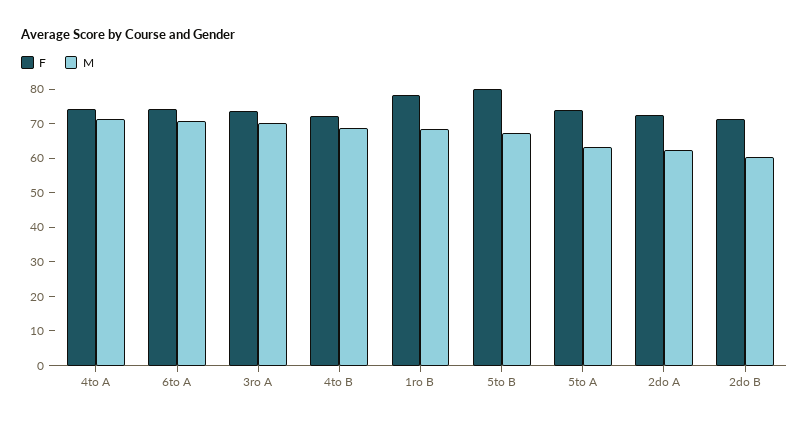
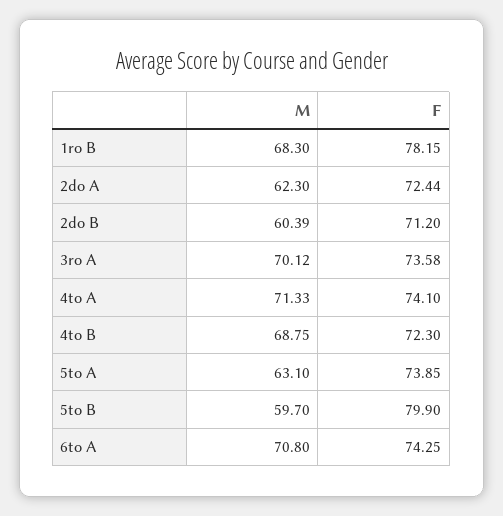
  {
    "F": {
      "4to A": 74.1,
      "6to A": 74.25,
      "3ro A": 73.58,
      "4to B": 72.3,
      "1ro B": 78.15,
      "5to B": 79.9,
      "5to A": 73.85,
      "2do A": 72.44,
      "2do B": 71.2
    },
    "M": {
      "4to A": 71.33,
      "6to A": 70.8,
      "3ro A": 70.12,
      "4to B": 68.75,
      "1ro B": 68.3,
-     "5to B": 67.5,
+     "5to B": 59.7,
      "5to A": 63.1,
      "2do A": 62.3,
      "2do B": 60.39
    }
  }

